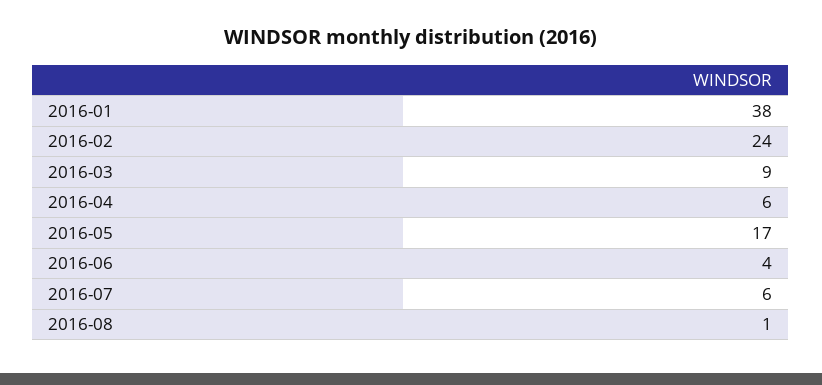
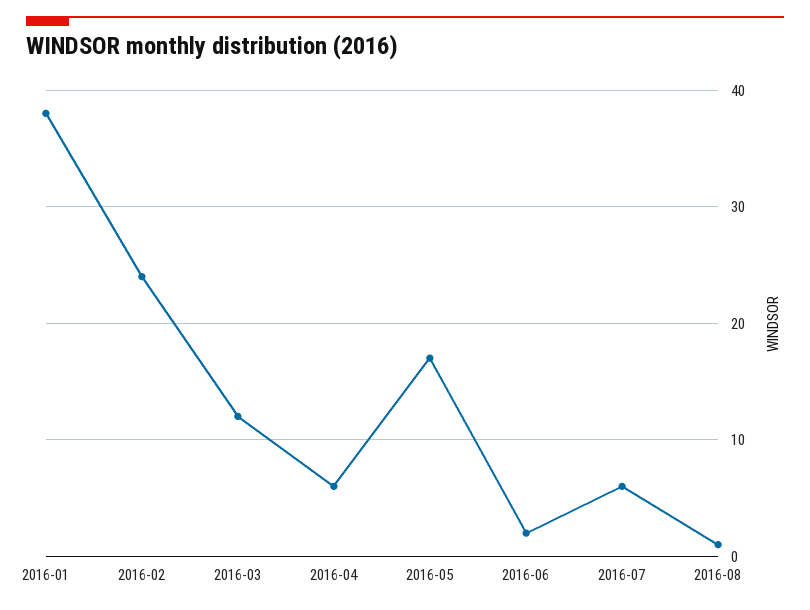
  {
    "2016-01": 38,
    "2016-02": 24,
-   "2016-03": 9,
+   "2016-03": 12,
    "2016-04": 6,
    "2016-05": 17,
-   "2016-06": 4,
+   "2016-06": 2,
    "2016-07": 6,
    "2016-08": 1
  }

